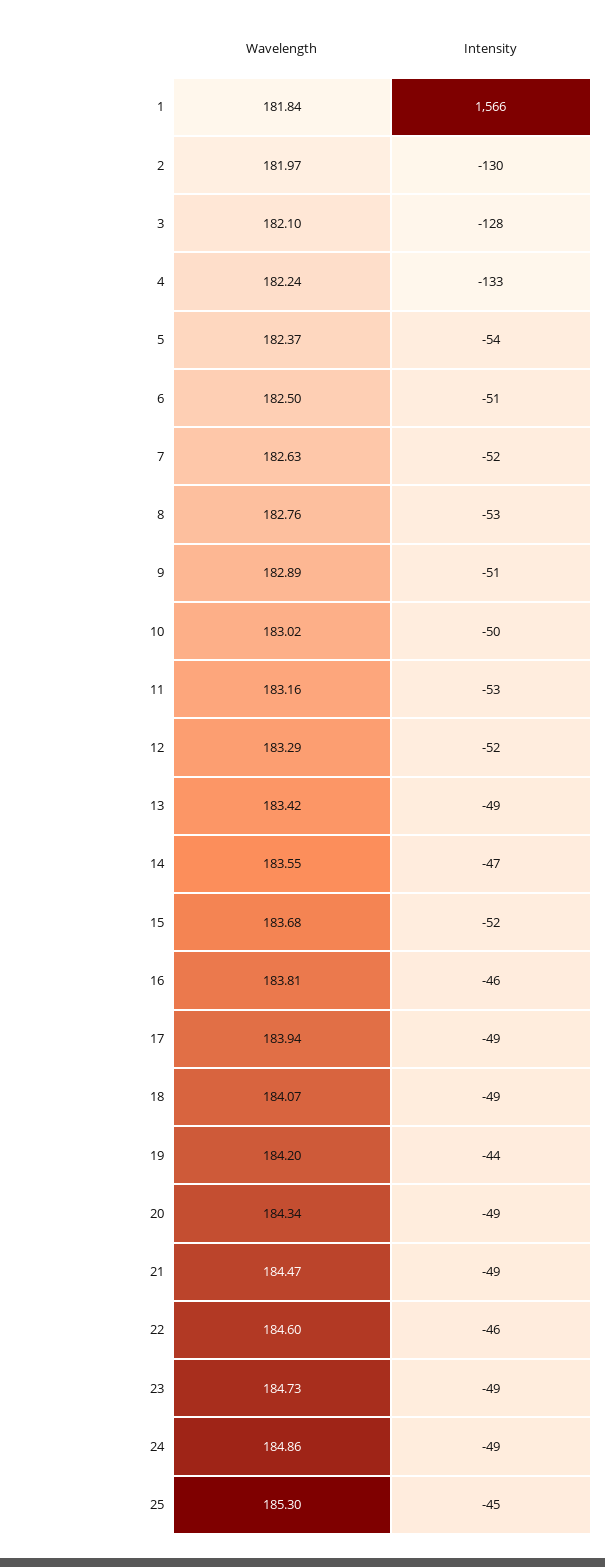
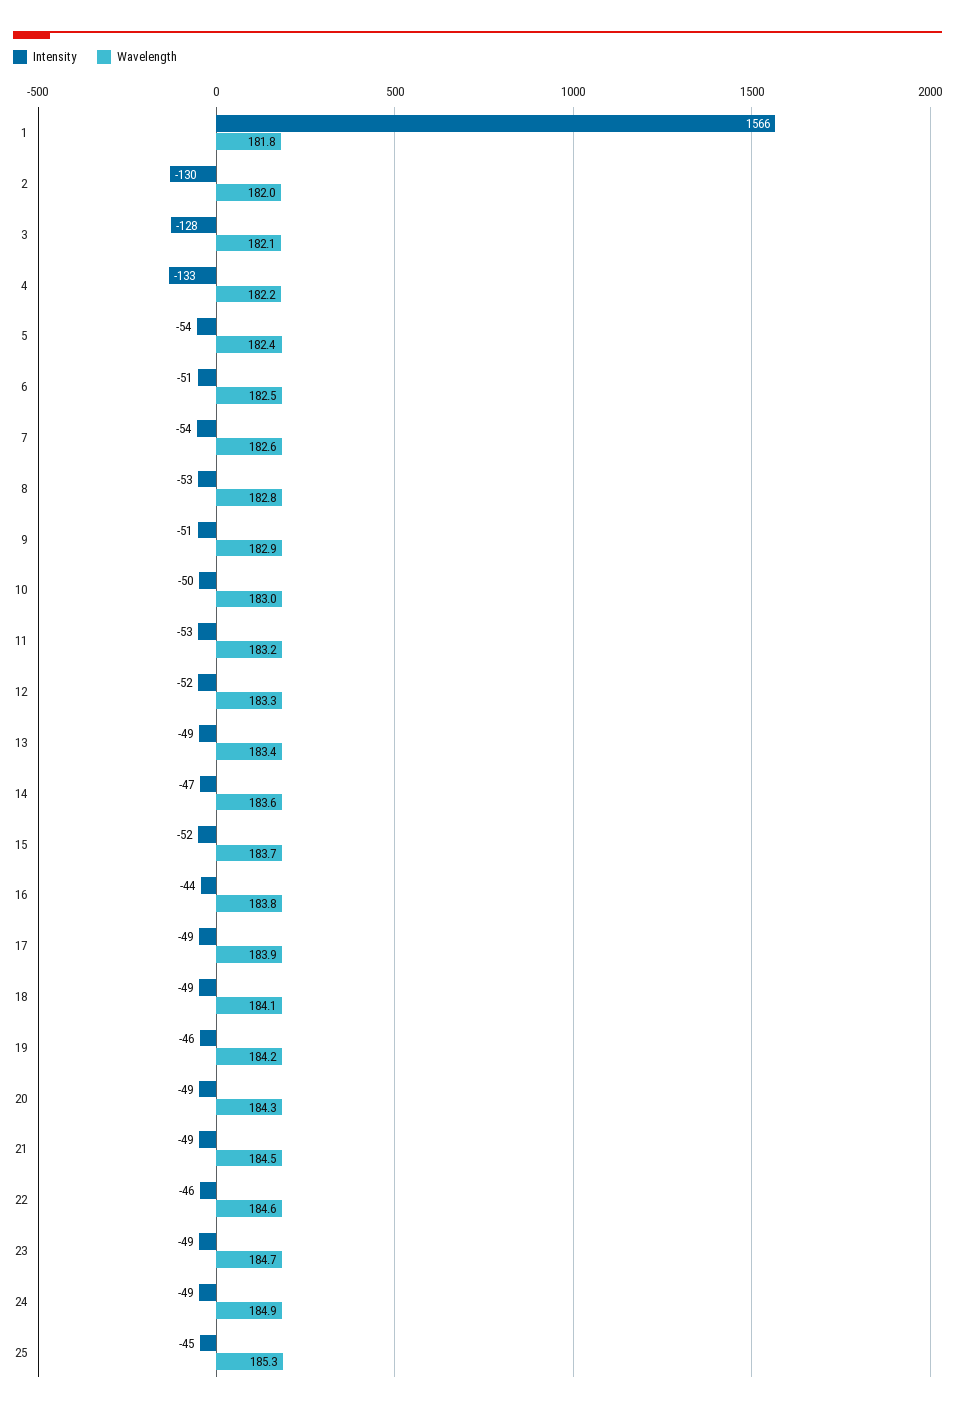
  {
    "Wavelength": {
      "1": 181.84,
      "2": 181.97,
      "3": 182.1,
      "4": 182.24,
      "5": 182.37,
      "6": 182.5,
      "7": 182.63,
      "8": 182.76,
      "9": 182.89,
      "10": 183.02,
      "11": 183.16,
      "12": 183.29,
      "13": 183.42,
      "14": 183.55,
      "15": 183.68,
      "16": 183.81,
      "17": 183.94,
      "18": 184.07,
      "19": 184.2,
      "20": 184.34,
      "21": 184.47,
      "22": 184.6,
      "23": 184.73,
      "24": 184.86,
      "25": 185.3
    },
    "Intensity": {
      "1": 1566,
      "2": -130,
      "3": -128,
      "4": -133,
      "5": -54,
      "6": -51,
-     "7": -52,
+     "7": -54,
      "8": -53,
      "9": -51,
      "10": -50,
      "11": -53,
      "12": -52,
      "13": -49,
      "14": -47,
      "15": -52,
-     "16": -46,
+     "16": -44,
      "17": -49,
      "18": -49,
-     "19": -44,
+     "19": -46,
      "20": -49,
      "21": -49,
      "22": -46,
      "23": -49,
      "24": -49,
      "25": -45
    }
  }

